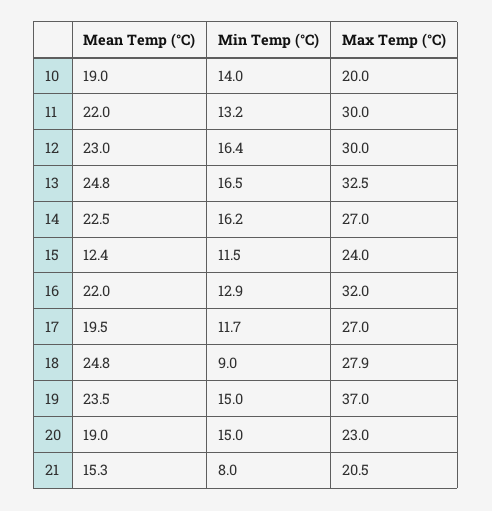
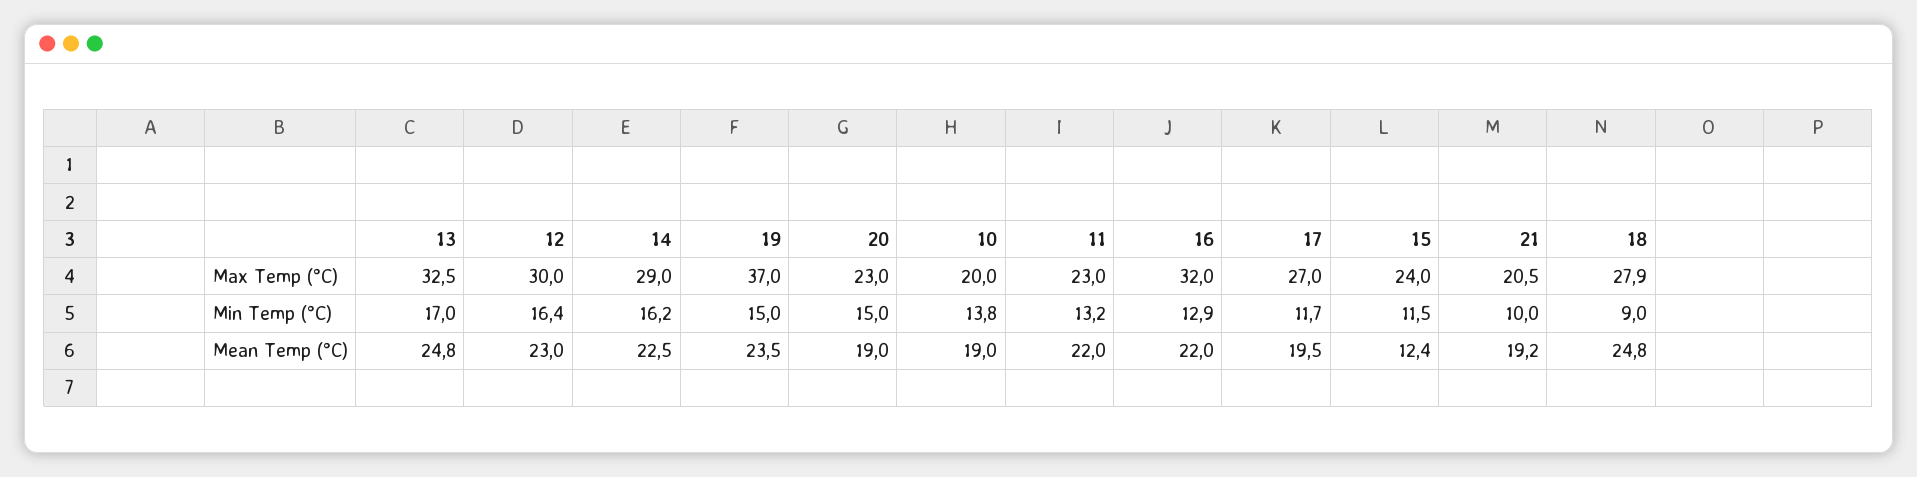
  {
    "Mean Temp (°C)": {
      "10": 19,
      "11": 22,
      "12": 23,
      "13": 24.8,
      "14": 22.5,
      "15": 12.4,
      "16": 22,
      "17": 19.5,
      "18": 24.8,
      "19": 23.5,
      "20": 19,
-     "21": 15.3
+     "21": 19.2
    },
    "Min Temp (°C)": {
-     "10": 14,
+     "10": 13.8,
      "11": 13.2,
      "12": 16.4,
-     "13": 16.5,
+     "13": 17,
      "14": 16.2,
      "15": 11.5,
      "16": 12.9,
      "17": 11.7,
      "18": 9,
      "19": 15,
      "20": 15,
-     "21": 8
+     "21": 10
    },
    "Max Temp (°C)": {
      "10": 20,
-     "11": 30,
+     "11": 23,
      "12": 30,
      "13": 32.5,
-     "14": 27,
+     "14": 29,
      "15": 24,
      "16": 32,
      "17": 27,
      "18": 27.9,
      "19": 37,
      "20": 23,
      "21": 20.5
    }
  }

